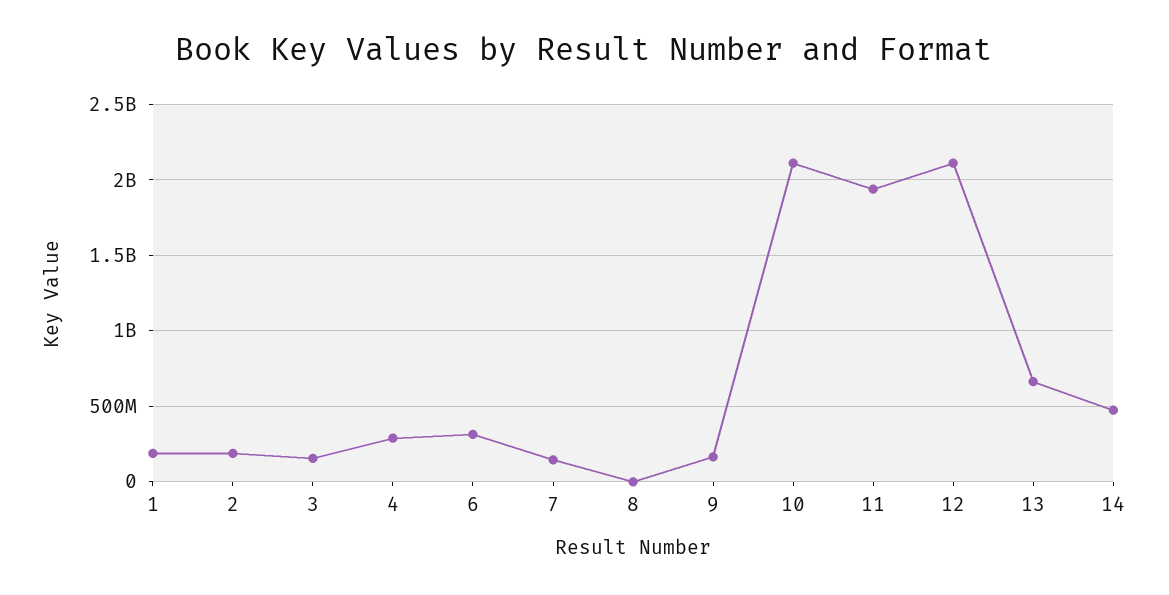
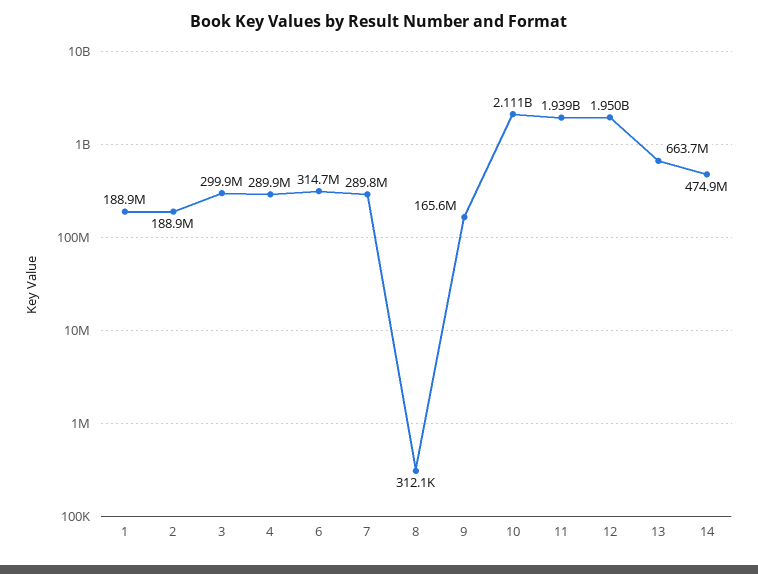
  {
    "1": 188900000,
    "2": 188900000,
-   "3": 150000000,
+   "3": 299900000,
    "4": 289900000,
    "6": 314700000,
-   "7": 150000000,
+   "7": 289800000,
    "8": 312100,
    "9": 165600000,
    "10": 2111000000,
    "11": 1939000000,
-   "12": 2100000000,
+   "12": 1950000000,
    "13": 663700000,
    "14": 474900000
  }

